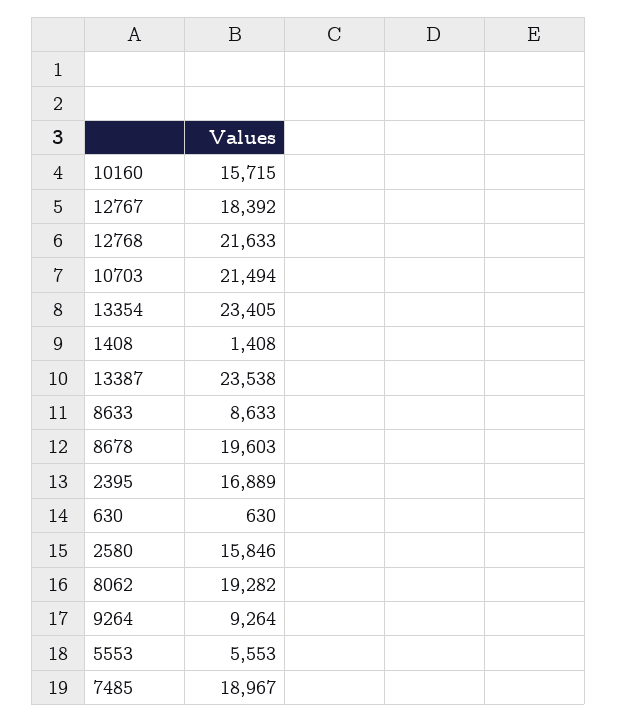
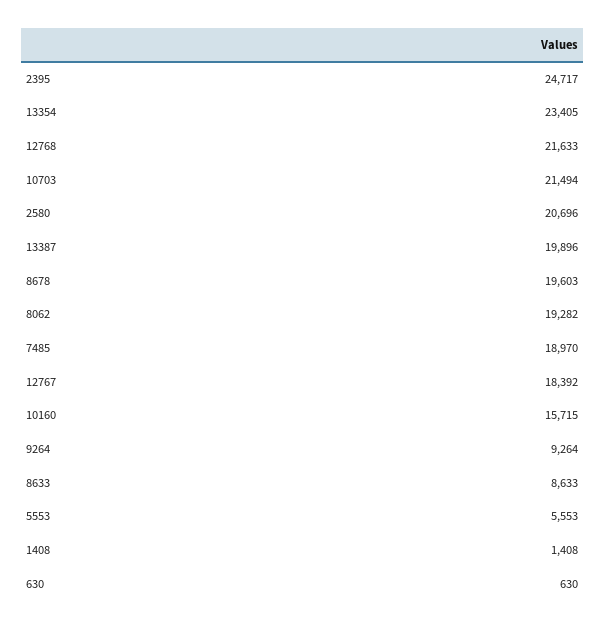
  {
    "10160": 15715,
    "12767": 18392,
    "12768": 21633,
    "10703": 21494,
    "13354": 23405,
    "1408": 1408,
-   "13387": 23538,
+   "13387": 19896,
    "8633": 8633,
    "8678": 19603,
-   "2395": 16889,
+   "2395": 24717,
    "630": 630,
-   "2580": 15846,
+   "2580": 20696,
    "8062": 19282,
    "9264": 9264,
    "5553": 5553,
-   "7485": 18967
+   "7485": 18970
  }

